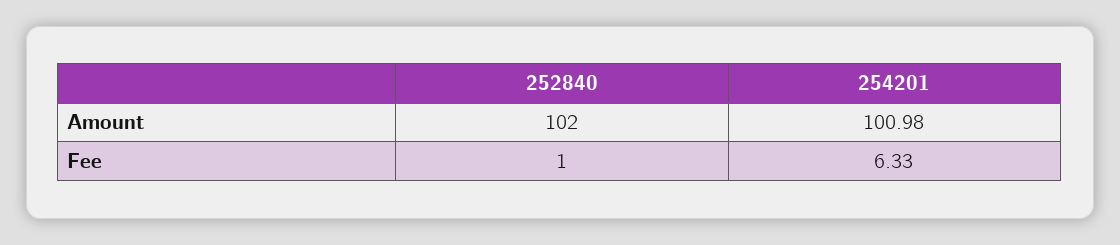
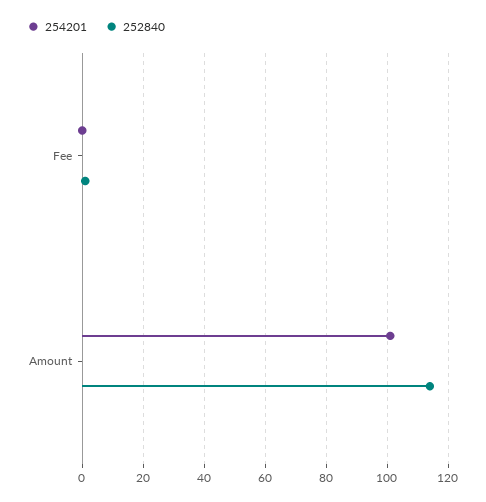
  {
    "252840": {
-     "Amount": 102,
+     "Amount": 114,
      "Fee": 1
    },
    "254201": {
      "Amount": 100.98,
-     "Fee": 6.33
+     "Fee": 0
    }
  }

